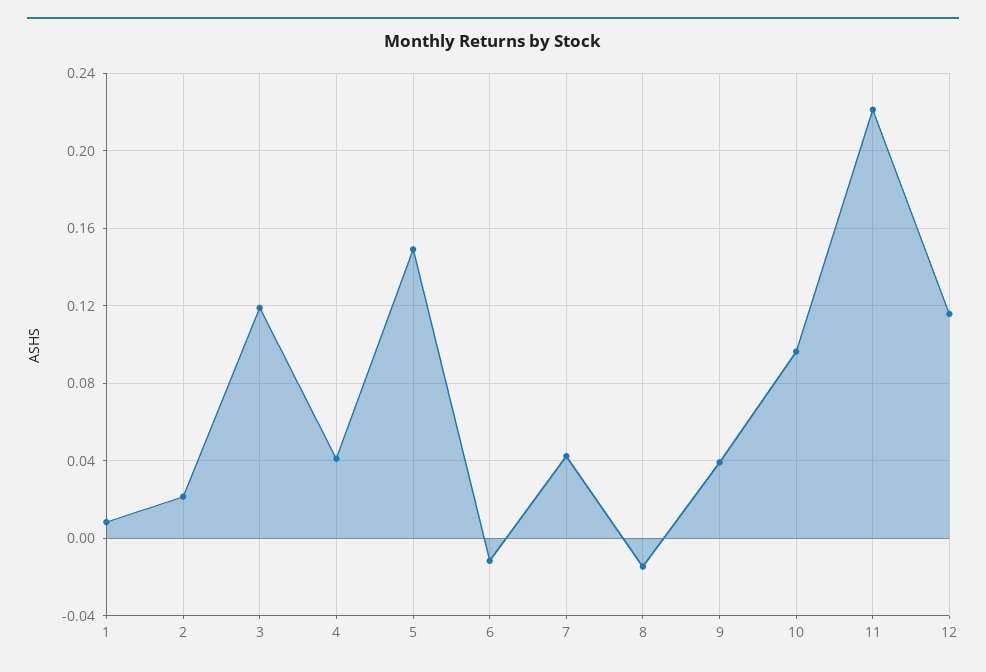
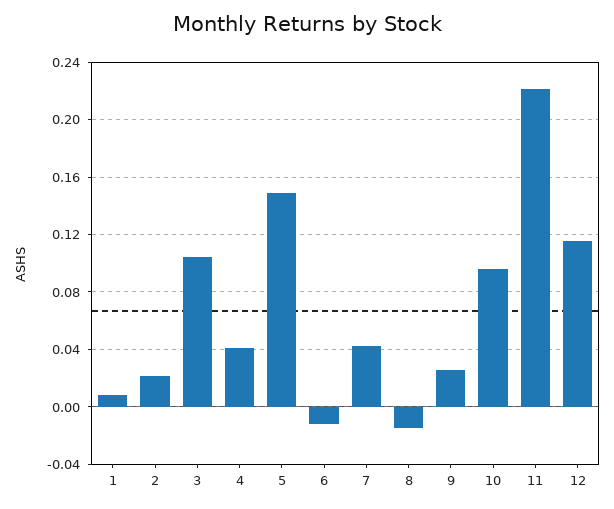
  {
    "1": 0.01,
    "2": 0.02,
-   "3": 0.12,
+   "3": 0.105,
    "4": 0.04,
    "5": 0.15,
    "6": -0.01,
    "7": 0.04,
    "8": -0.015,
-   "9": 0.04,
+   "9": 0.025,
    "10": 0.095,
    "11": 0.22,
    "12": 0.115
  }

